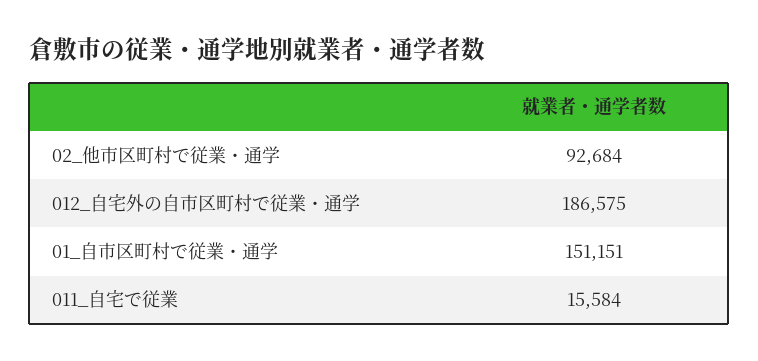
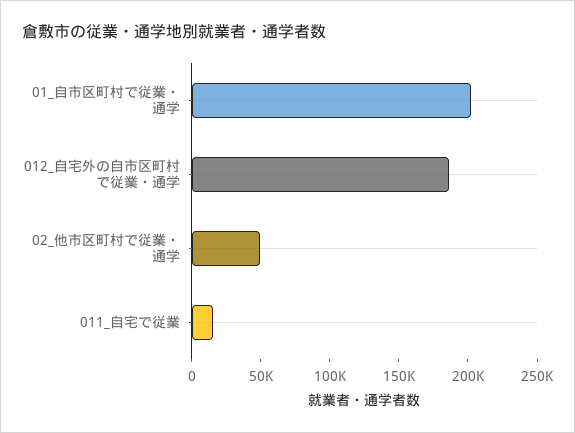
  {
-   "02_他市区町村で従業・通学": 92684,
+   "02_他市区町村で従業・通学": 50000,
    "012_自宅外の自市区町村で従業・通学": 186575,
-   "01_自市区町村で従業・通学": 151151,
+   "01_自市区町村で従業・通学": 200000,
    "011_自宅で従業": 15584
  }

